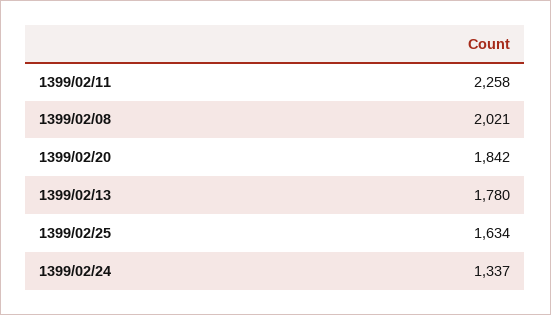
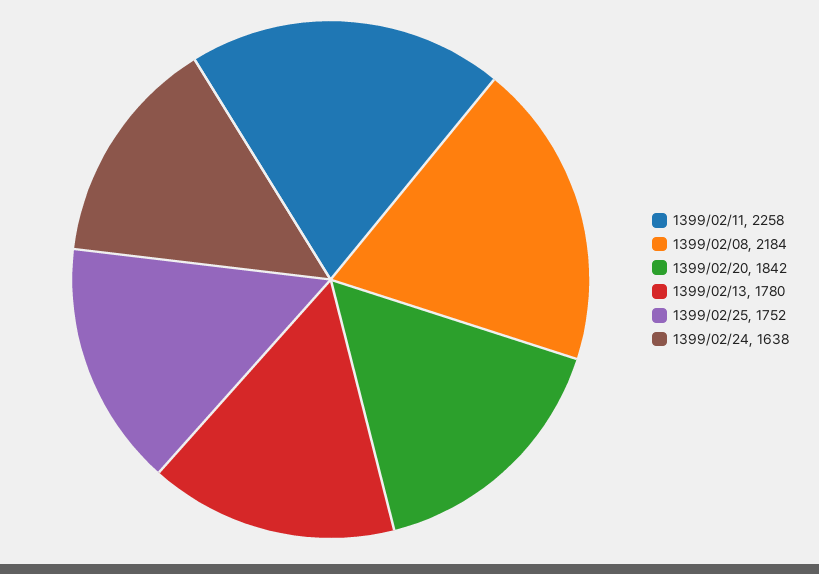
  {
    "1399/02/11": 2258,
-   "1399/02/08": 2021,
+   "1399/02/08": 2184,
    "1399/02/20": 1842,
    "1399/02/13": 1780,
-   "1399/02/25": 1634,
+   "1399/02/25": 1752,
-   "1399/02/24": 1337
+   "1399/02/24": 1638
  }

